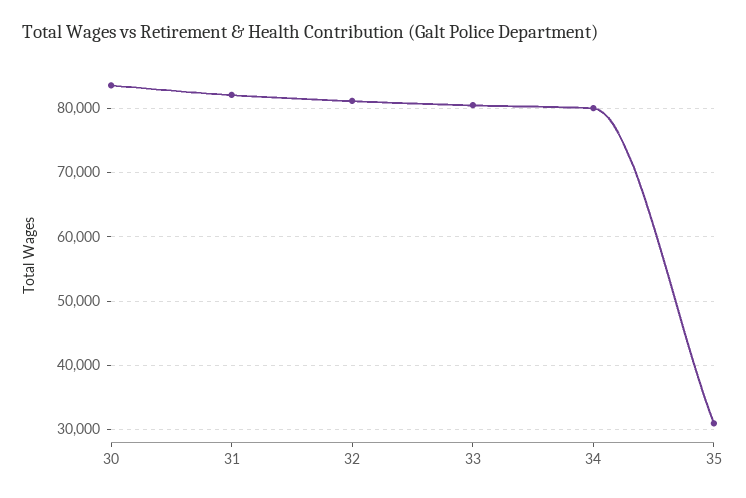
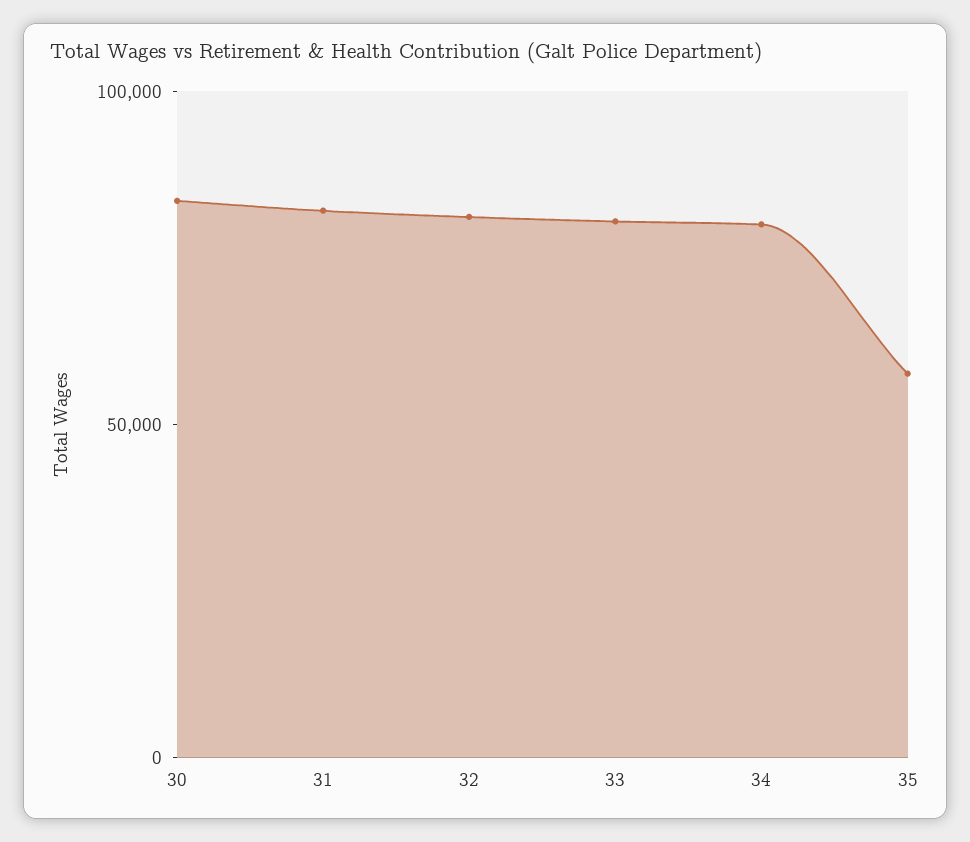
  {
    "30": 84000,
    "31": 82000,
    "32": 81000,
    "33": 80000,
    "34": 80000,
-   "35": 31000
+   "35": 60000
  }

